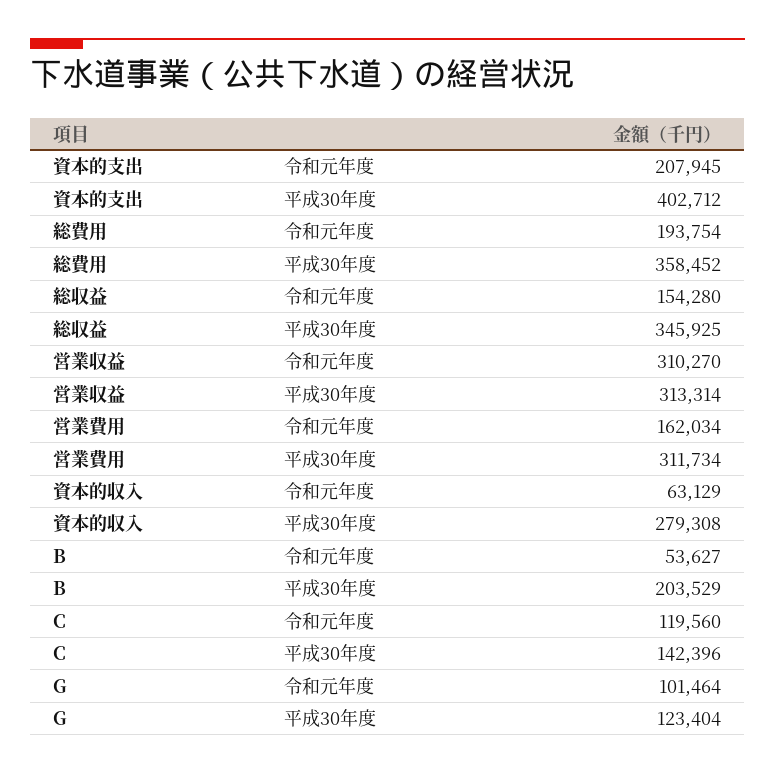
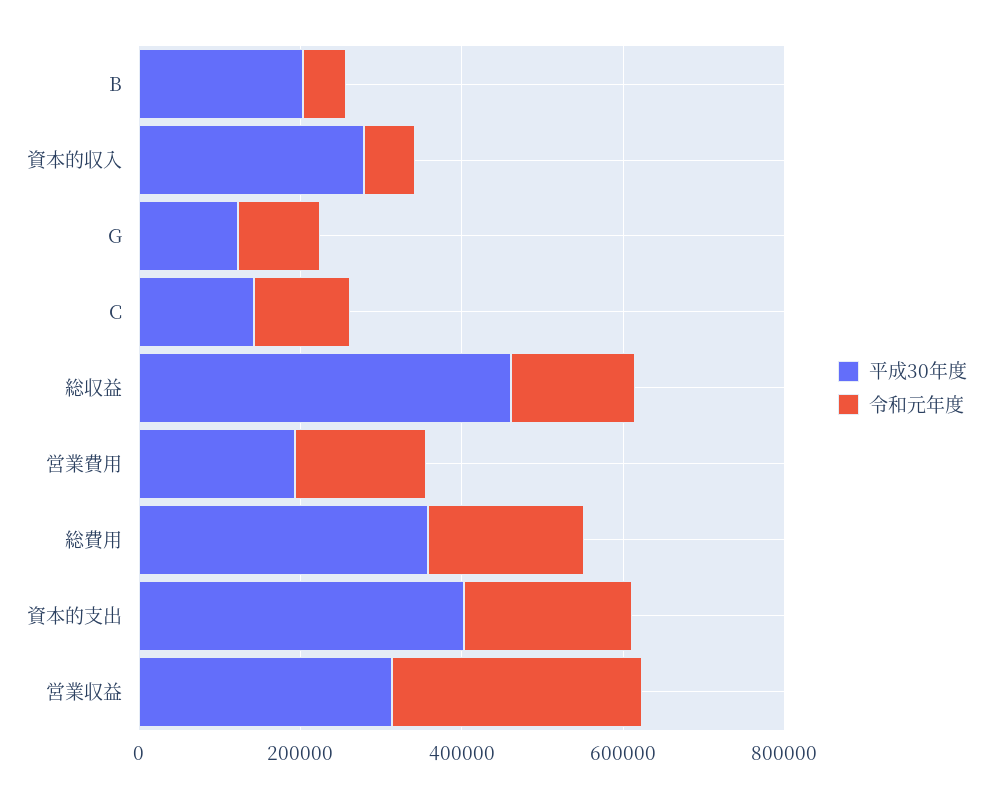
  {
    "令和元年度": {
      "資本的支出": 207945,
      "総費用": 193754,
      "総収益": 154280,
      "営業収益": 310270,
      "営業費用": 162034,
      "資本的収入": 63129,
      "B": 53627,
      "C": 119560,
      "G": 101464
    },
    "平成30年度": {
      "資本的支出": 402712,
      "総費用": 358452,
-     "総収益": 345925,
+     "総収益": 450000,
      "営業収益": 313314,
-     "営業費用": 311734,
+     "営業費用": 200000,
      "資本的収入": 279308,
      "B": 203529,
      "C": 142396,
      "G": 123404
    }
  }

